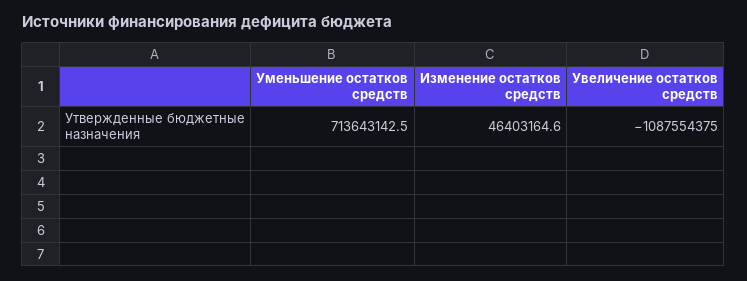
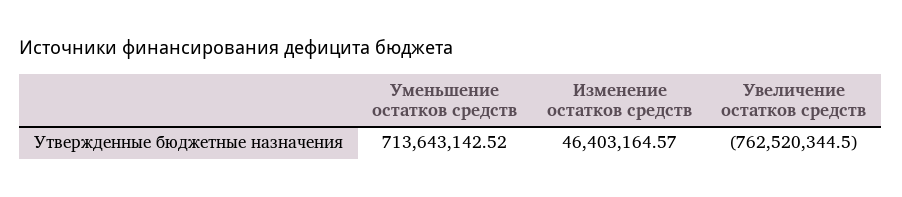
  {
    "Уменьшение остатков средств": 713643142.52,
    "Изменение остатков средств": 46403164.57,
-   "Увеличение остатков средств": -1087554375
+   "Увеличение остатков средств": -762520344.5
  }

